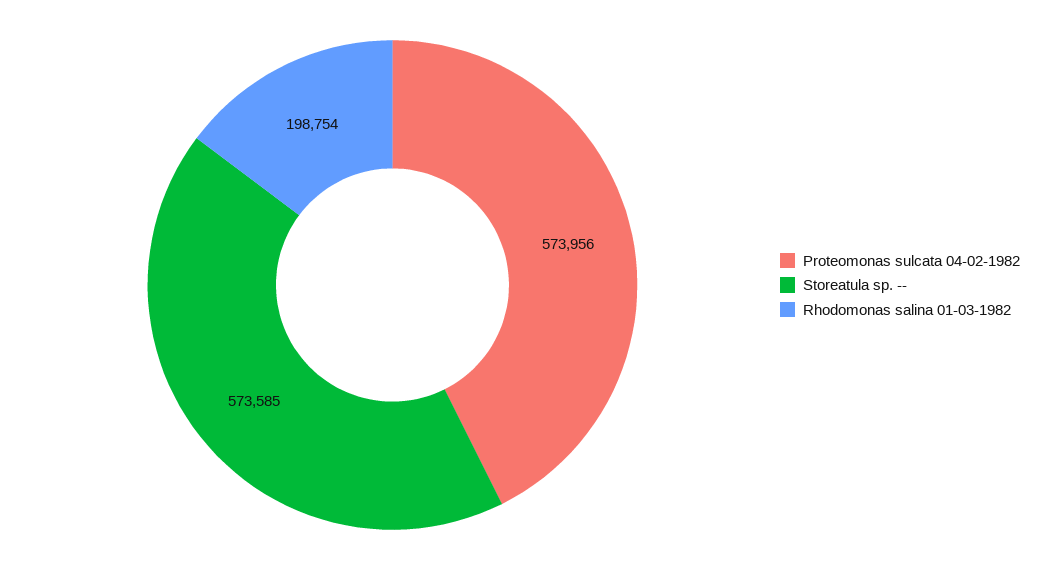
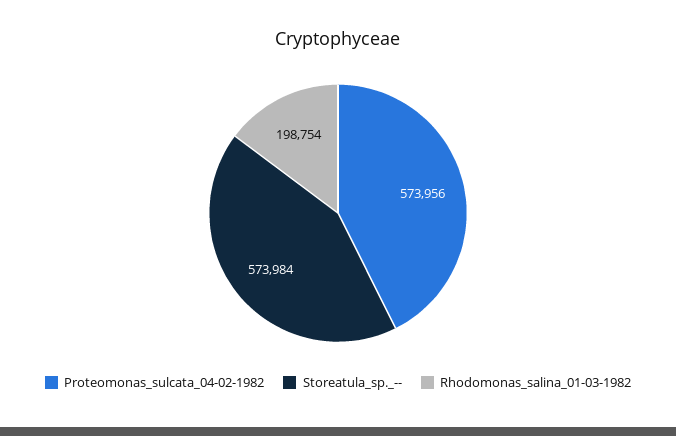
  {
    "Proteomonas sulcata 04-02-1982": 573956,
-   "Storeatula sp. --": 573585,
+   "Storeatula sp. --": 573984,
    "Rhodomonas salina 01-03-1982": 198754
  }

